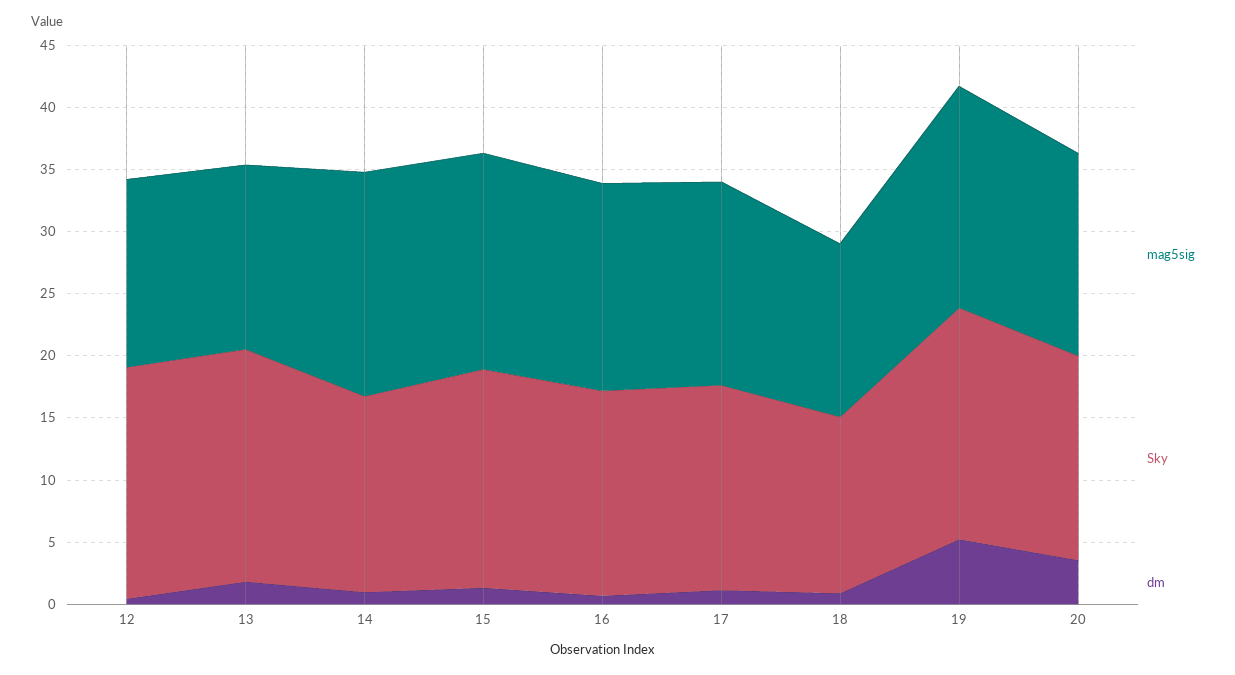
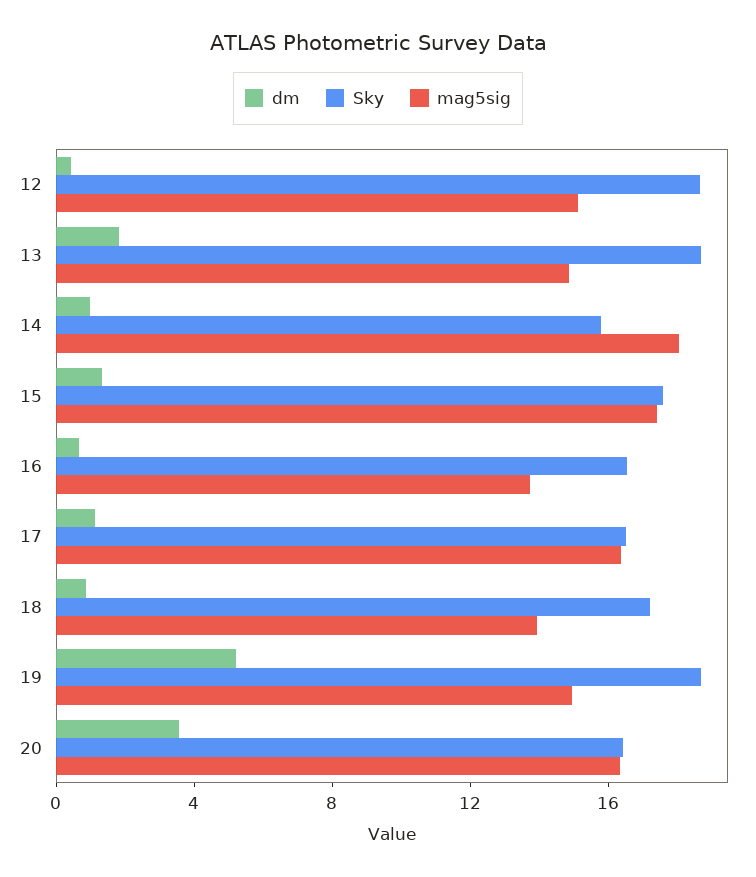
  {
    "mag5sig": {
      "12": 15,
      "13": 15,
      "14": 18,
      "15": 17,
-     "16": 17,
+     "16": 14,
      "17": 16,
      "18": 14,
-     "19": 18,
+     "19": 15,
      "20": 16
    },
    "Sky": {
      "12": 19,
      "13": 19,
      "14": 16,
      "15": 18,
      "16": 17,
      "17": 17,
-     "18": 14,
+     "18": 17,
      "19": 19,
      "20": 16
    },
    "dm": {
      "12": 0,
      "13": 2,
      "14": 1,
      "15": 1,
      "16": 1,
      "17": 1,
      "18": 1,
      "19": 5,
      "20": 4
    }
  }

